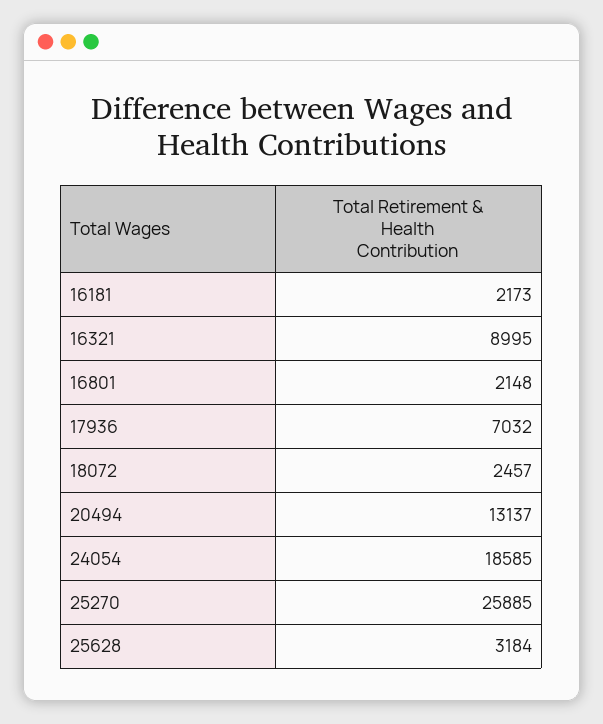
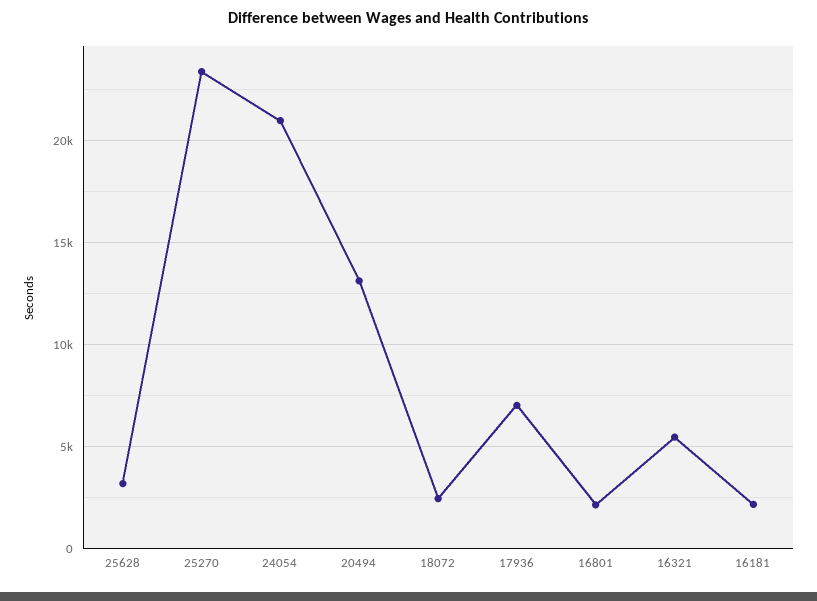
  {
    "16181": 2173,
-   "16321": 8995,
+   "16321": 5500,
    "16801": 2148,
    "17936": 7032,
    "18072": 2457,
    "20494": 13137,
-   "24054": 18585,
+   "24054": 21000,
-   "25270": 25885,
+   "25270": 23500,
    "25628": 3184
  }

